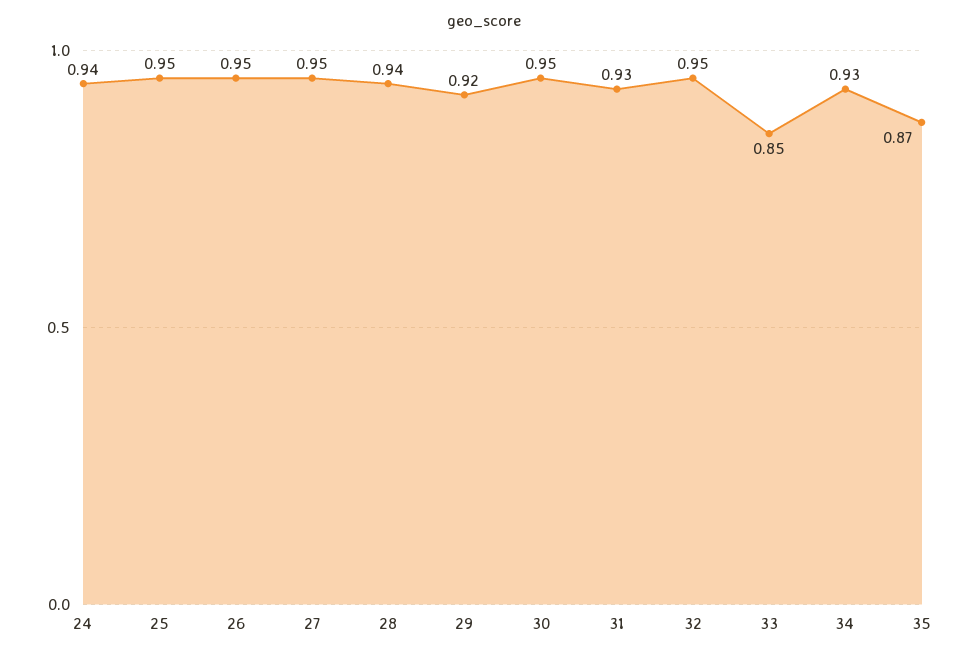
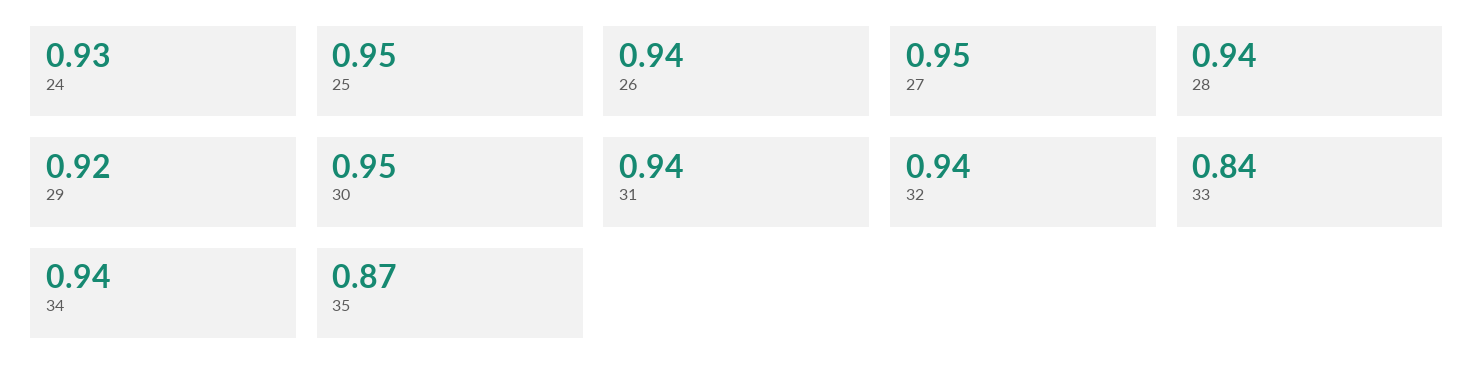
  {
-   "24": 0.94,
+   "24": 0.93,
    "25": 0.95,
-   "26": 0.95,
+   "26": 0.94,
    "27": 0.95,
    "28": 0.94,
    "29": 0.92,
    "30": 0.95,
-   "31": 0.93,
+   "31": 0.94,
-   "32": 0.95,
+   "32": 0.94,
-   "33": 0.85,
+   "33": 0.84,
-   "34": 0.93,
+   "34": 0.94,
    "35": 0.87
  }

